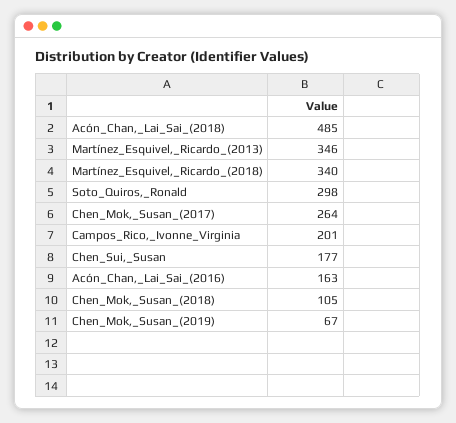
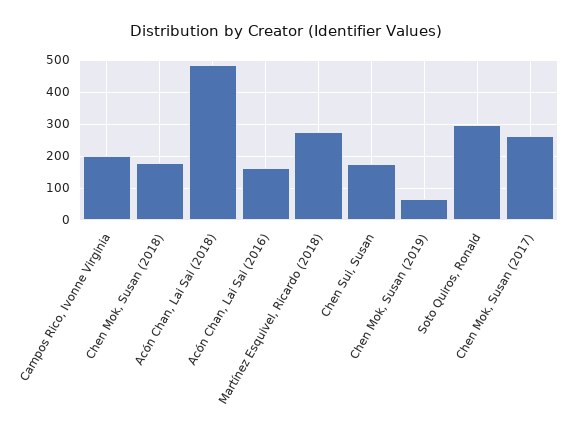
  {
    "Acón_Chan,_Lai_Sai_(2018)": 485,
-   "Martínez_Esquivel,_Ricardo_(2013)": 346,
-   "Martínez_Esquivel,_Ricardo_(2018)": 340,
+   "Martínez_Esquivel,_Ricardo_(2018)": 280,
    "Soto_Quiros,_Ronald": 298,
    "Chen_Mok,_Susan_(2017)": 264,
    "Campos_Rico,_Ivonne_Virginia": 201,
    "Chen_Sui,_Susan": 177,
    "Acón_Chan,_Lai_Sai_(2016)": 163,
-   "Chen_Mok,_Susan_(2018)": 105,
+   "Chen_Mok,_Susan_(2018)": 180,
    "Chen_Mok,_Susan_(2019)": 67
  }

